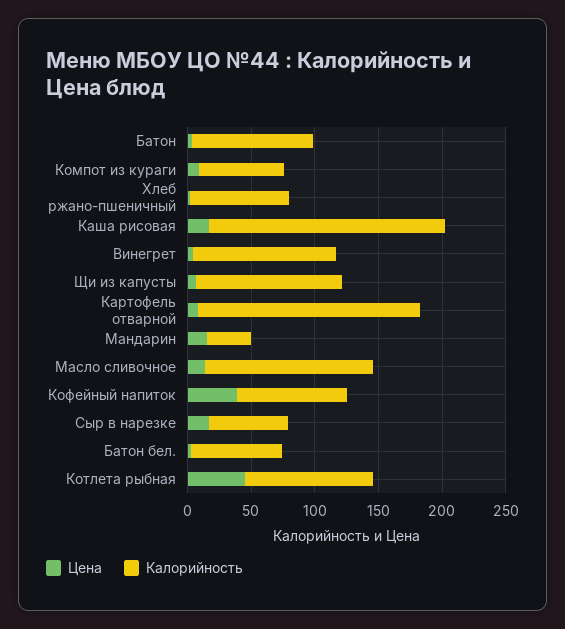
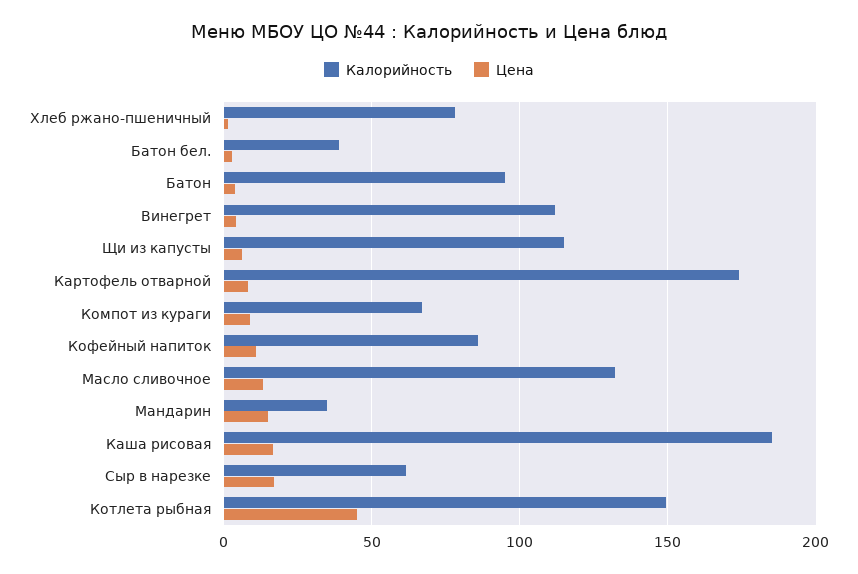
  {
    "Цена": {
      "Батон": 5,
      "Компот из кураги": 10,
      "Хлеб ржано-пшеничный": 0,
      "Каша рисовая": 15,
      "Винегрет": 5,
      "Щи из капусты": 5,
      "Картофель отварной": 10,
      "Мандарин": 15,
      "Масло сливочное": 15,
-     "Кофейный напиток": 40,
+     "Кофейный напиток": 10,
      "Сыр в нарезке": 15,
      "Батон бел.": 5,
      "Котлета рыбная": 45
    },
    "Калорийность": {
      "Батон": 95,
      "Компот из кураги": 65,
      "Хлеб ржано-пшеничный": 80,
      "Каша рисовая": 185,
      "Винегрет": 110,
      "Щи из капусты": 115,
      "Картофель отварной": 175,
      "Мандарин": 35,
      "Масло сливочное": 130,
      "Кофейный напиток": 85,
      "Сыр в нарезке": 60,
-     "Батон бел.": 70,
+     "Батон бел.": 40,
-     "Котлета рыбная": 100
+     "Котлета рыбная": 150
    }
  }

